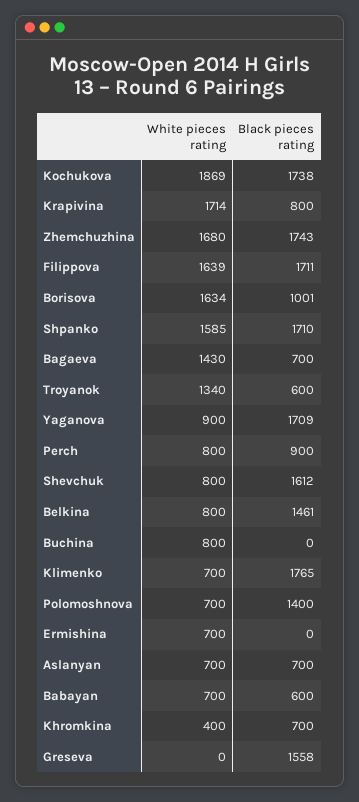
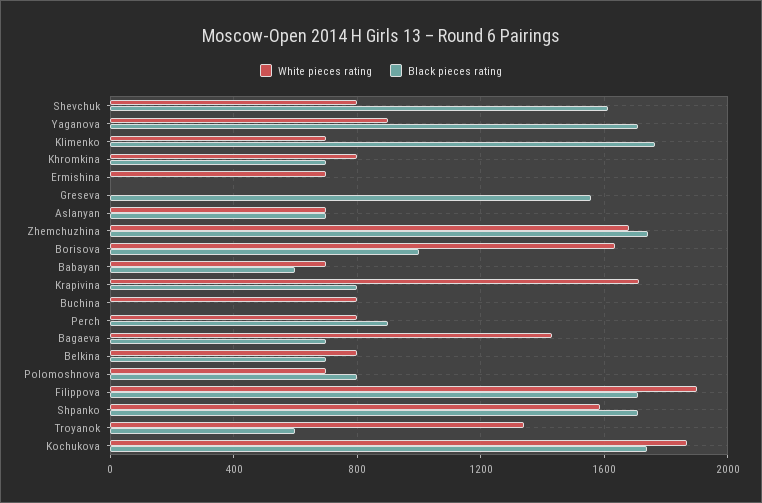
  {
    "White pieces rating": {
      "Kochukova": 1869,
      "Krapivina": 1714,
      "Zhemchuzhina": 1680,
-     "Filippova": 1639,
+     "Filippova": 1900,
      "Borisova": 1634,
      "Shpanko": 1585,
      "Bagaeva": 1430,
      "Troyanok": 1340,
      "Yaganova": 900,
      "Perch": 800,
      "Shevchuk": 800,
      "Belkina": 800,
      "Buchina": 800,
      "Klimenko": 700,
      "Polomoshnova": 700,
      "Ermishina": 700,
      "Aslanyan": 700,
      "Babayan": 700,
-     "Khromkina": 400,
+     "Khromkina": 800,
      "Greseva": 0
    },
    "Black pieces rating": {
      "Kochukova": 1738,
      "Krapivina": 800,
      "Zhemchuzhina": 1743,
      "Filippova": 1711,
      "Borisova": 1001,
      "Shpanko": 1710,
      "Bagaeva": 700,
      "Troyanok": 600,
      "Yaganova": 1709,
      "Perch": 900,
      "Shevchuk": 1612,
-     "Belkina": 1461,
+     "Belkina": 700,
      "Buchina": 0,
      "Klimenko": 1765,
-     "Polomoshnova": 1400,
+     "Polomoshnova": 800,
      "Ermishina": 0,
      "Aslanyan": 700,
      "Babayan": 600,
      "Khromkina": 700,
      "Greseva": 1558
    }
  }

